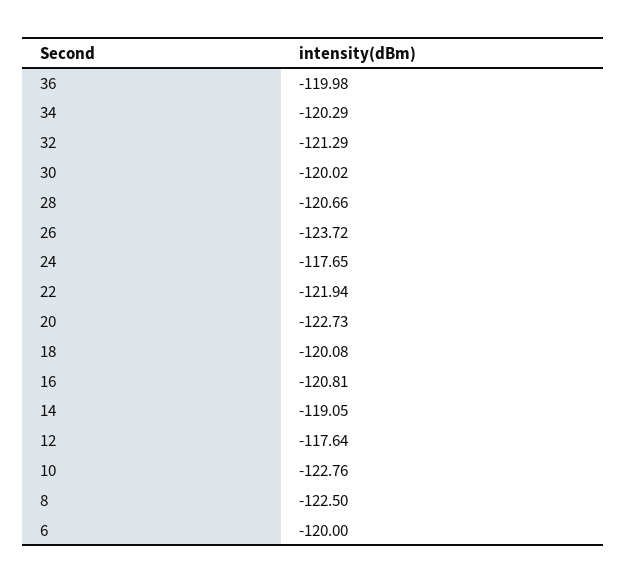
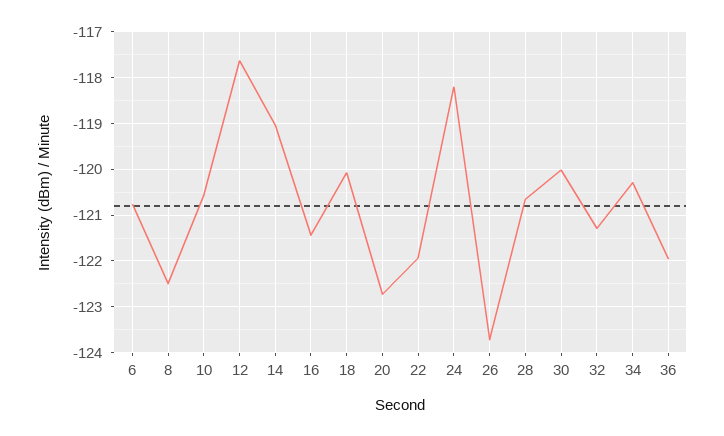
  {
-   "36": -119.98,
+   "36": -122,
    "34": -120.29,
    "32": -121.29,
    "30": -120.02,
    "28": -120.66,
    "26": -123.72,
-   "24": -117.65,
+   "24": -118.2,
    "22": -121.94,
    "20": -122.73,
    "18": -120.08,
-   "16": -120.81,
+   "16": -121.4,
    "14": -119.05,
    "12": -117.64,
-   "10": -122.76,
+   "10": -120.6,
    "8": -122.5,
-   "6": -120
+   "6": -120.8
  }

